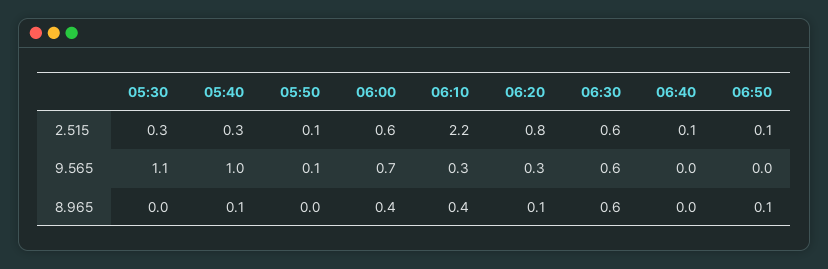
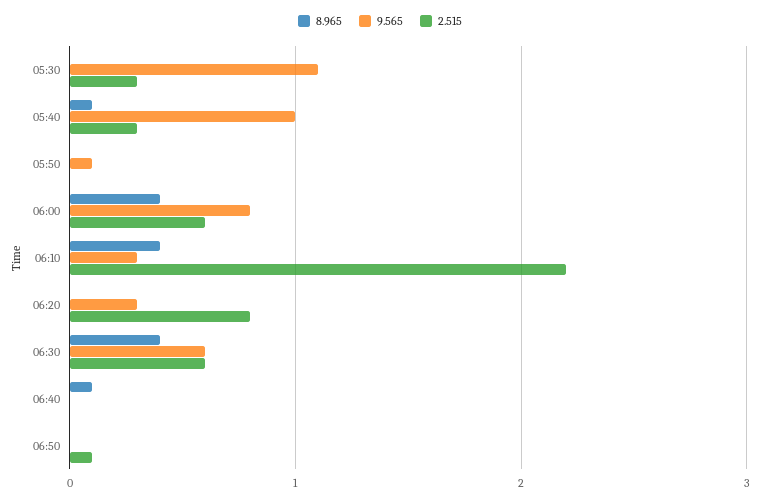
  {
    "2.515": {
      "05:30": 0.3,
      "05:40": 0.3,
-     "05:50": 0.1,
+     "05:50": 0,
      "06:00": 0.6,
      "06:10": 2.2,
      "06:20": 0.8,
      "06:30": 0.6,
-     "06:40": 0.1,
+     "06:40": 0,
      "06:50": 0.1
    },
    "9.565": {
      "05:30": 1.1,
      "05:40": 1,
      "05:50": 0.1,
-     "06:00": 0.7,
+     "06:00": 0.8,
      "06:10": 0.3,
      "06:20": 0.3,
      "06:30": 0.6,
      "06:40": 0,
      "06:50": 0
    },
    "8.965": {
      "05:30": 0,
      "05:40": 0.1,
      "05:50": 0,
      "06:00": 0.4,
      "06:10": 0.4,
-     "06:20": 0.1,
+     "06:20": 0,
-     "06:30": 0.6,
+     "06:30": 0.4,
-     "06:40": 0,
+     "06:40": 0.1,
-     "06:50": 0.1
+     "06:50": 0
    }
  }

